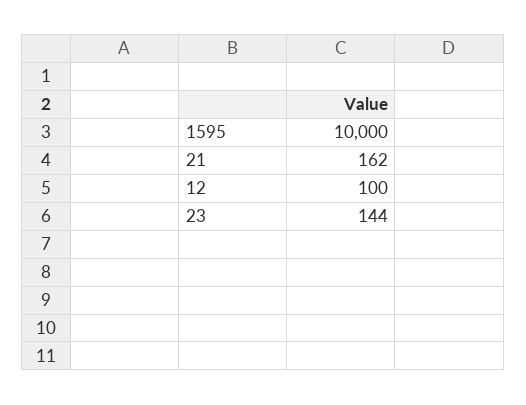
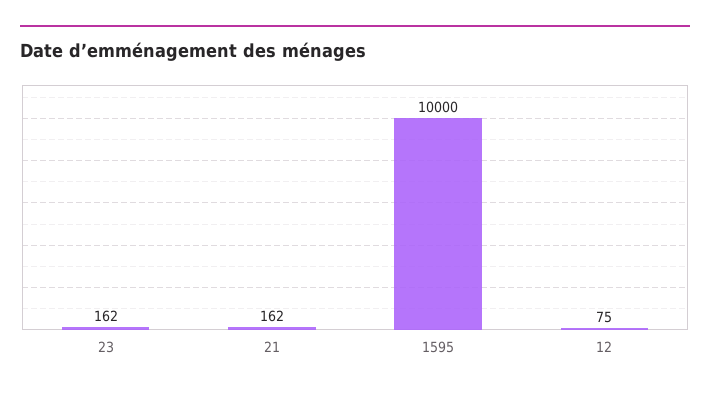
  {
    "1595": 10000,
    "21": 162,
-   "12": 100,
+   "12": 75,
-   "23": 144
+   "23": 162
  }

